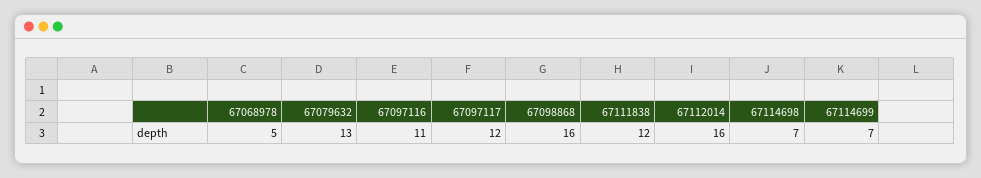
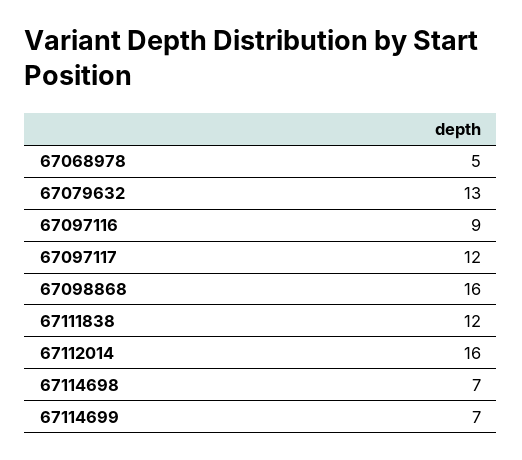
  {
    "67068978": 5,
    "67079632": 13,
-   "67097116": 11,
+   "67097116": 9,
    "67097117": 12,
    "67098868": 16,
    "67111838": 12,
    "67112014": 16,
    "67114698": 7,
    "67114699": 7
  }

